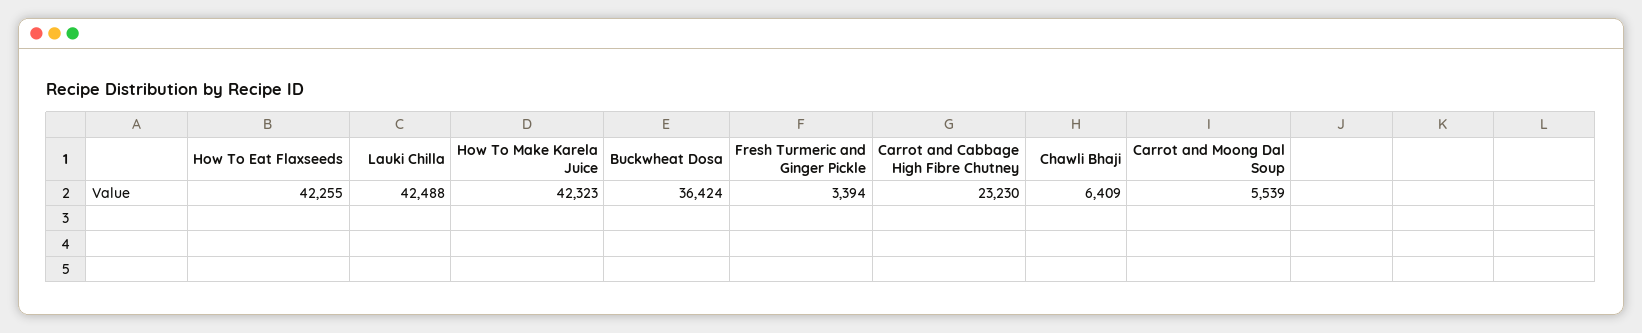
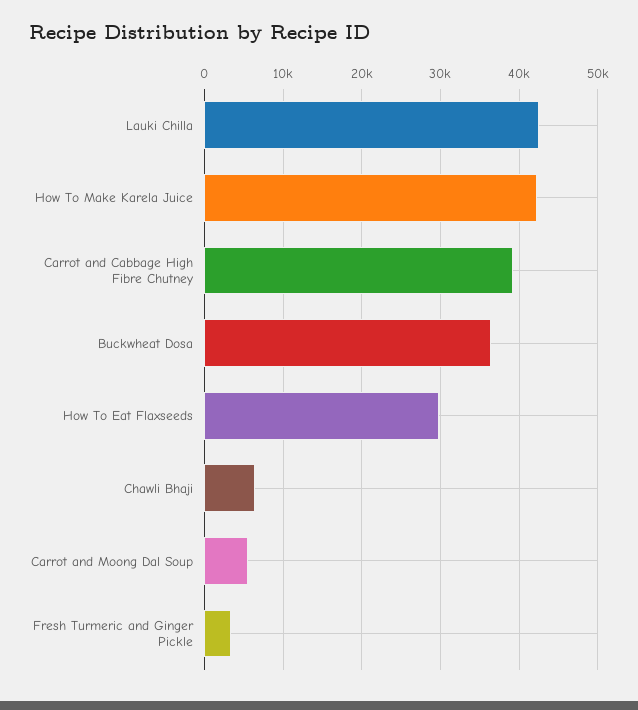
  {
-   "How To Eat Flaxseeds": 42255,
+   "How To Eat Flaxseeds": 30000,
    "Lauki Chilla": 42488,
    "How To Make Karela Juice": 42323,
    "Buckwheat Dosa": 36424,
    "Fresh Turmeric and Ginger Pickle": 3394,
-   "Carrot and Cabbage High Fibre Chutney": 23230,
+   "Carrot and Cabbage High Fibre Chutney": 39000,
    "Chawli Bhaji": 6409,
    "Carrot and Moong Dal Soup": 5539
  }

